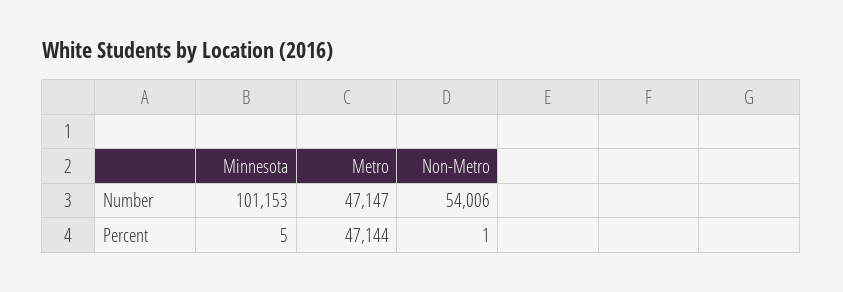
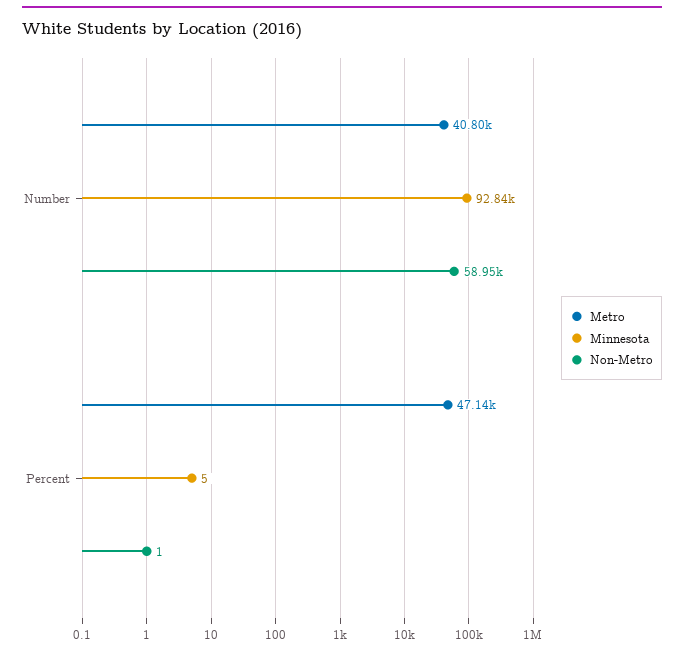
  {
    "Minnesota": {
-     "Number": 101153,
+     "Number": 92840,
      "Percent": 5
    },
    "Metro": {
-     "Number": 47147,
+     "Number": 40800,
      "Percent": 47144
    },
    "Non-Metro": {
-     "Number": 54006,
+     "Number": 58950,
      "Percent": 1
    }
  }

